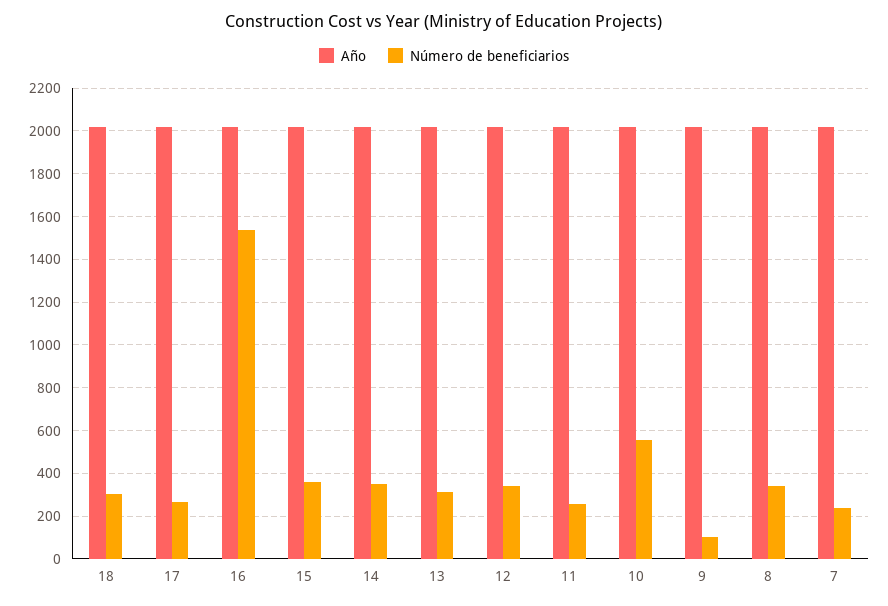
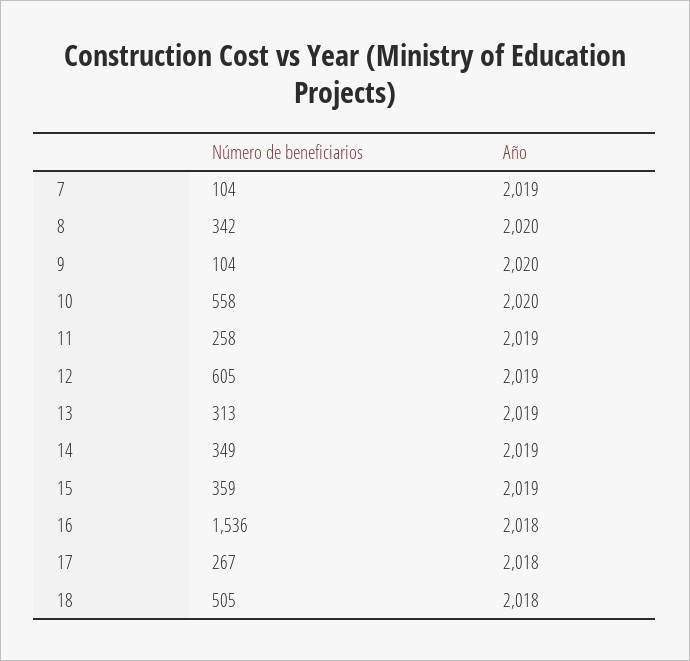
  {
    "Año": {
      "18": 2018,
      "17": 2018,
      "16": 2018,
      "15": 2019,
      "14": 2019,
      "13": 2019,
      "12": 2019,
      "11": 2019,
      "10": 2020,
      "9": 2020,
      "8": 2020,
      "7": 2019
    },
    "Número de beneficiarios": {
-     "18": 300,
+     "18": 505,
      "17": 267,
      "16": 1536,
      "15": 359,
      "14": 349,
      "13": 313,
-     "12": 350,
+     "12": 605,
      "11": 258,
      "10": 558,
      "9": 104,
      "8": 342,
-     "7": 250
+     "7": 104
    }
  }

